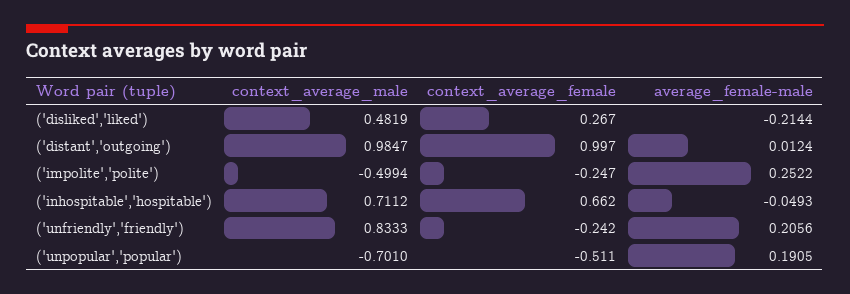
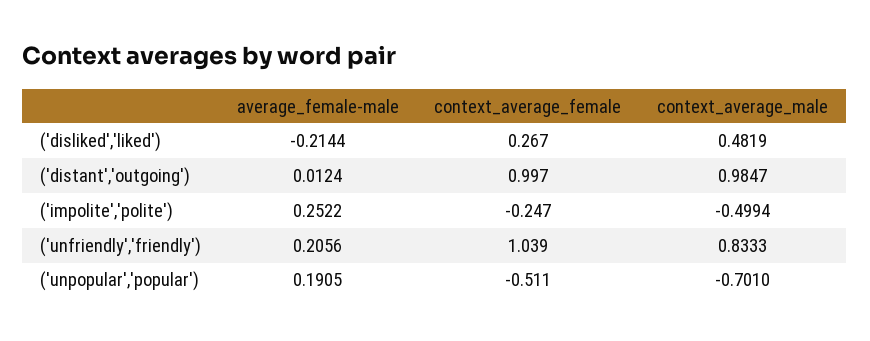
  {
    "context_average_male": {
      "('disliked','liked')": 0.4819,
      "('distant','outgoing')": 0.9847,
      "('impolite','polite')": -0.4994,
-     "('inhospitable','hospitable')": 0.7112,
      "('unfriendly','friendly')": 0.8333,
      "('unpopular','popular')": -0.701
    },
    "context_average_female": {
      "('disliked','liked')": 0.267,
      "('distant','outgoing')": 0.997,
      "('impolite','polite')": -0.247,
-     "('inhospitable','hospitable')": 0.662,
-     "('unfriendly','friendly')": -0.242,
+     "('unfriendly','friendly')": 1.039,
      "('unpopular','popular')": -0.511
    },
    "average_female-male": {
      "('disliked','liked')": -0.2144,
      "('distant','outgoing')": 0.0124,
      "('impolite','polite')": 0.2522,
-     "('inhospitable','hospitable')": -0.0493,
      "('unfriendly','friendly')": 0.2056,
      "('unpopular','popular')": 0.1905
    }
  }

